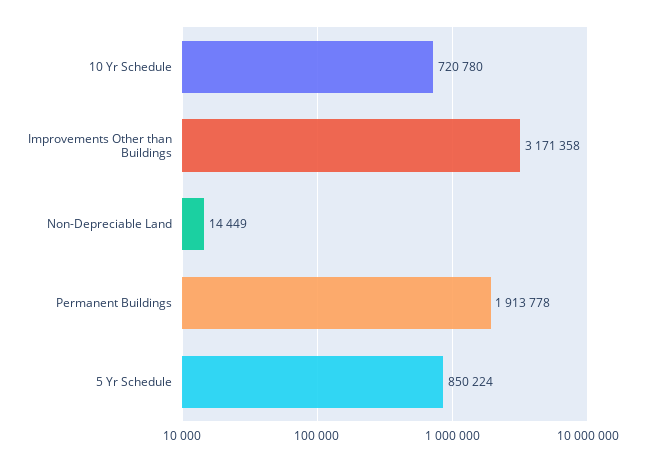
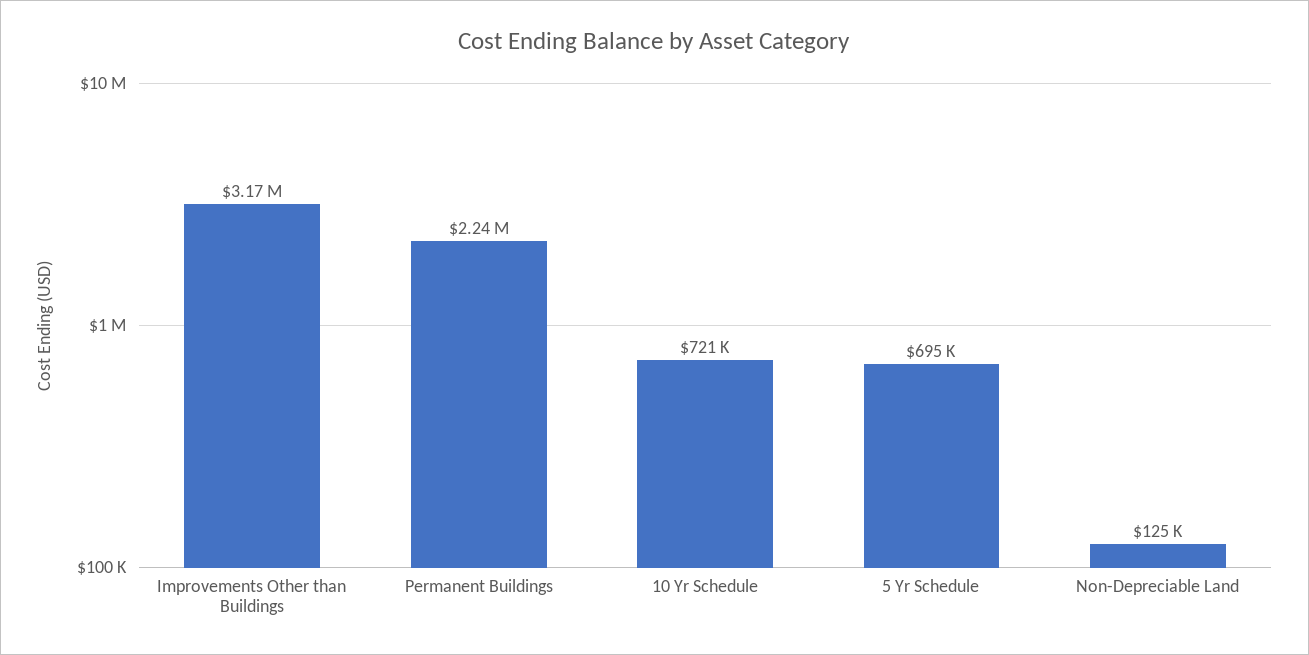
  {
    "10 Yr Schedule": 720780,
    "Improvements Other than Buildings": 3171358,
-   "Non-Depreciable Land": 14449,
+   "Non-Depreciable Land": 125000,
-   "Permanent Buildings": 1913778,
+   "Permanent Buildings": 2240000,
-   "5 Yr Schedule": 850224
+   "5 Yr Schedule": 695000
  }

